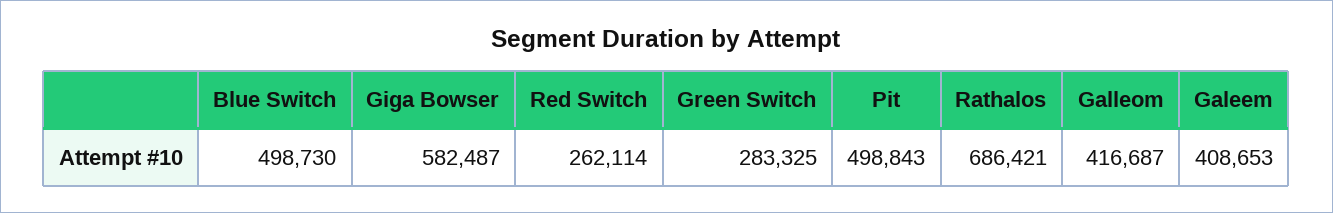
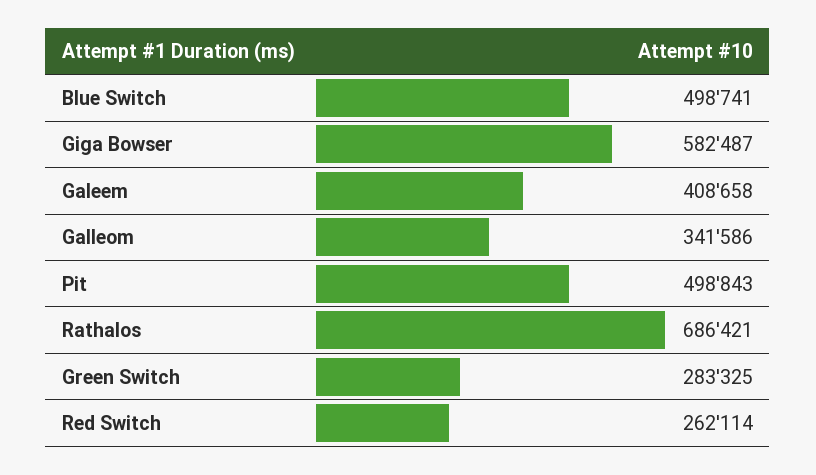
  {
-   "Blue Switch": 498730,
+   "Blue Switch": 498741,
    "Giga Bowser": 582487,
    "Red Switch": 262114,
    "Green Switch": 283325,
    "Pit": 498843,
    "Rathalos": 686421,
-   "Galleom": 416687,
+   "Galleom": 341586,
-   "Galeem": 408653
+   "Galeem": 408658
  }

